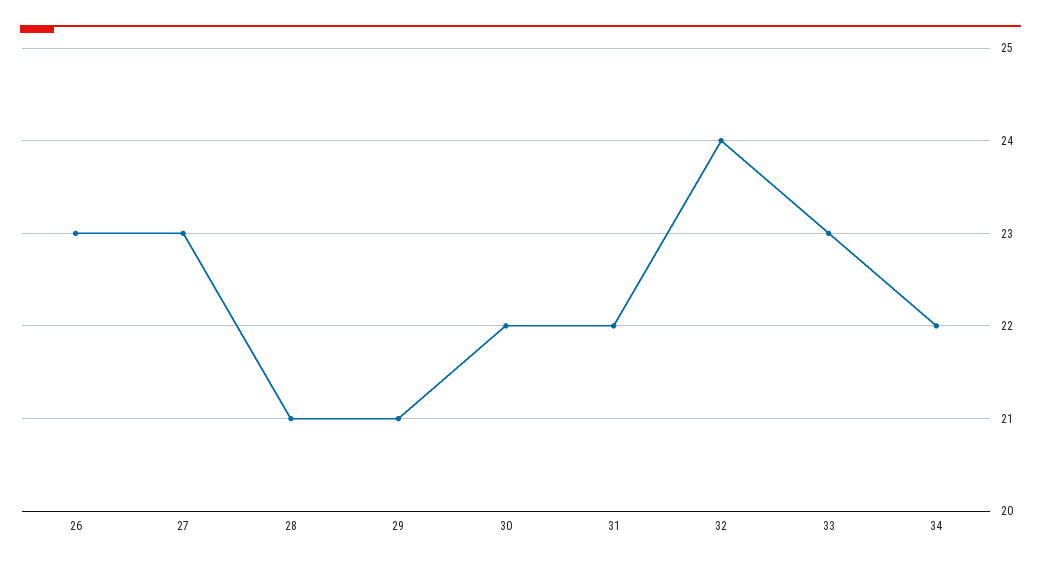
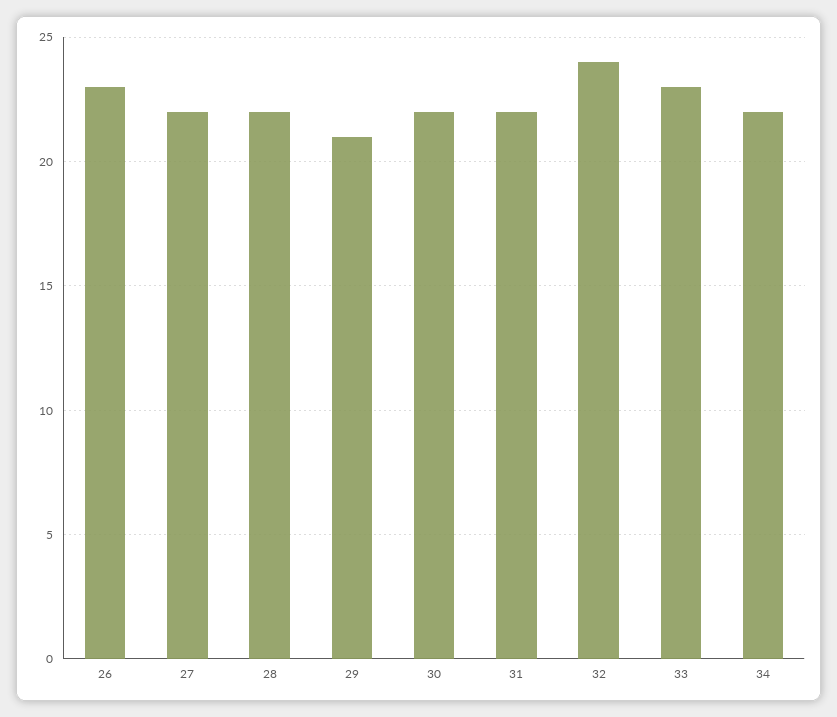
  {
    "26": 23,
-   "27": 23,
+   "27": 22,
-   "28": 21,
+   "28": 22,
    "29": 21,
    "30": 22,
    "31": 22,
    "32": 24,
    "33": 23,
    "34": 22
  }

